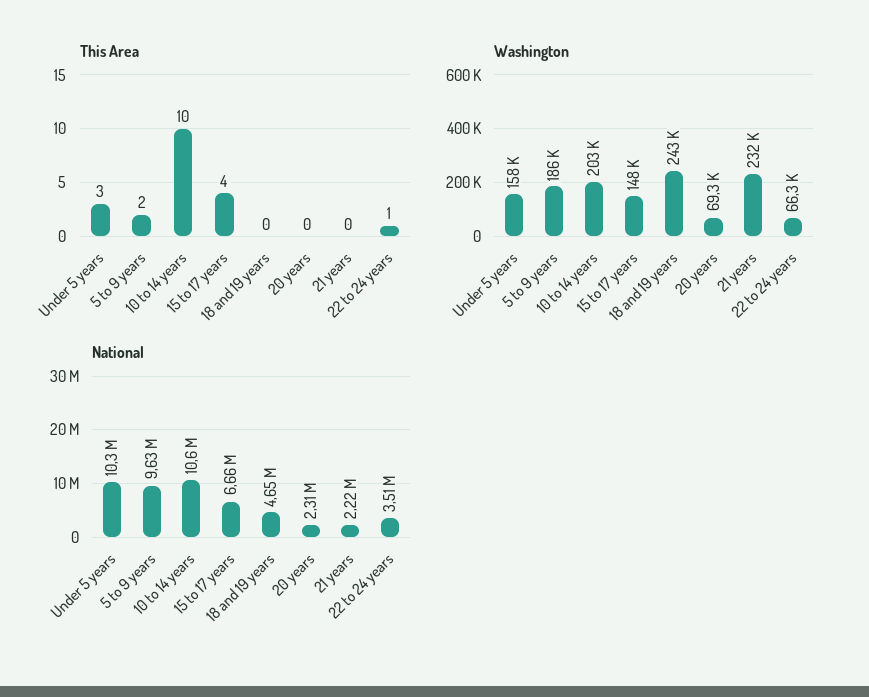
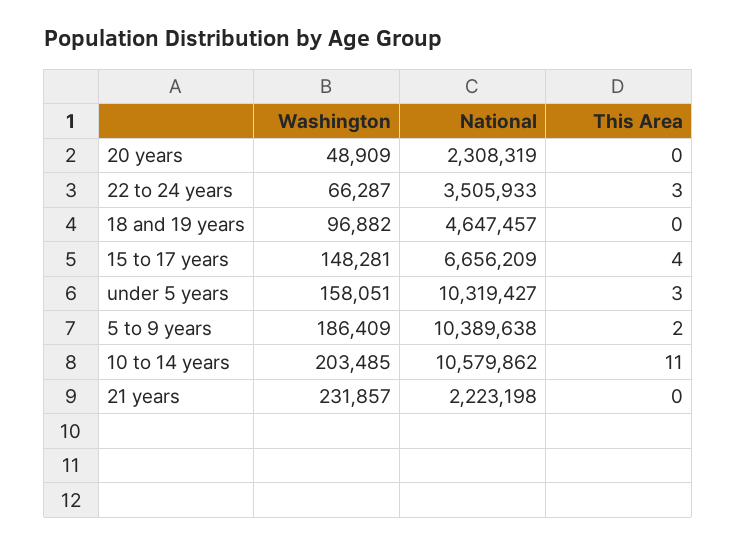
  {
    "This Area": {
      "Under 5 years": 3,
      "5 to 9 years": 2,
-     "10 to 14 years": 10,
+     "10 to 14 years": 11,
      "15 to 17 years": 4,
      "18 and 19 years": 0,
      "20 years": 0,
      "21 years": 0,
-     "22 to 24 years": 1
+     "22 to 24 years": 3
    },
    "Washington": {
      "Under 5 years": 158051,
      "5 to 9 years": 186409,
      "10 to 14 years": 203485,
      "15 to 17 years": 148281,
-     "18 and 19 years": 243000,
+     "18 and 19 years": 96882,
-     "20 years": 69300,
+     "20 years": 48909,
      "21 years": 231857,
      "22 to 24 years": 66287
    },
    "National": {
      "Under 5 years": 10319427,
-     "5 to 9 years": 9630000,
+     "5 to 9 years": 10389638,
      "10 to 14 years": 10579862,
      "15 to 17 years": 6656209,
      "18 and 19 years": 4647457,
      "20 years": 2308319,
      "21 years": 2223198,
      "22 to 24 years": 3505933
    }
  }

